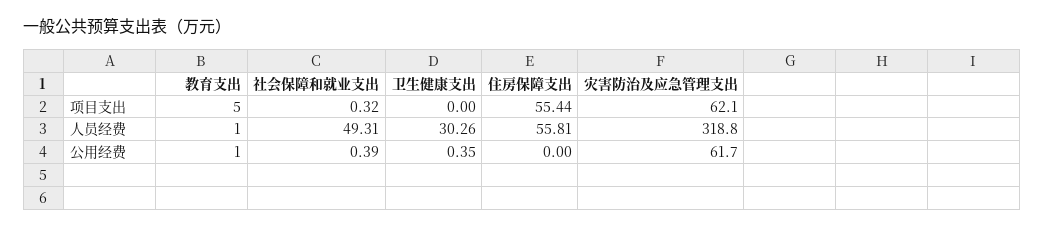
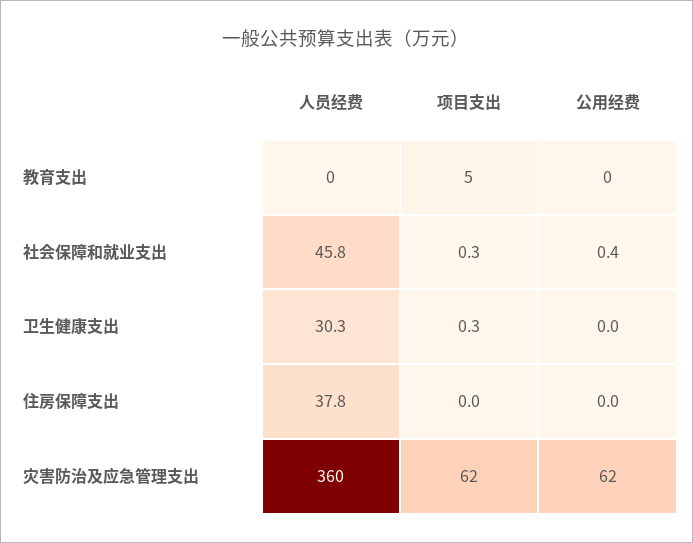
  {
    "教育支出": {
      "项目支出": 5,
-     "人员经费": 1,
+     "人员经费": 0,
-     "公用经费": 1
+     "公用经费": 0
    },
    "社会保障和就业支出": {
      "项目支出": 0.32,
-     "人员经费": 49.31,
+     "人员经费": 45.8,
      "公用经费": 0.39
    },
    "卫生健康支出": {
-     "项目支出": 0,
+     "项目支出": 0.3,
      "人员经费": 30.26,
-     "公用经费": 0.35
+     "公用经费": 0
    },
    "住房保障支出": {
-     "项目支出": 55.44,
+     "项目支出": 0,
-     "人员经费": 55.81,
+     "人员经费": 37.8,
      "公用经费": 0
    },
    "灾害防治及应急管理支出": {
      "项目支出": 62.1,
-     "人员经费": 318.8,
+     "人员经费": 360,
      "公用经费": 61.7
    }
  }

